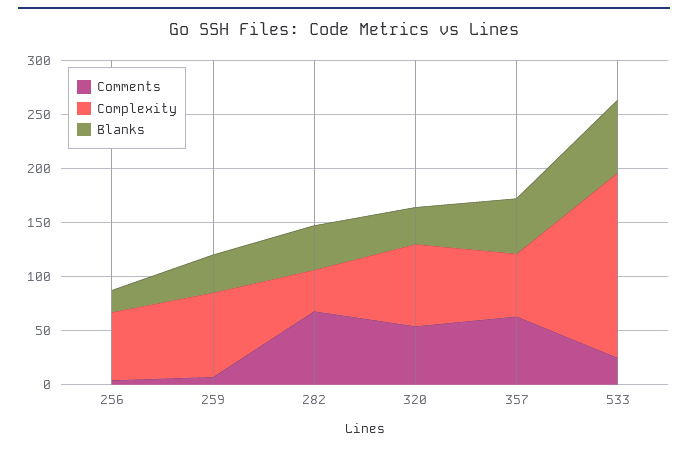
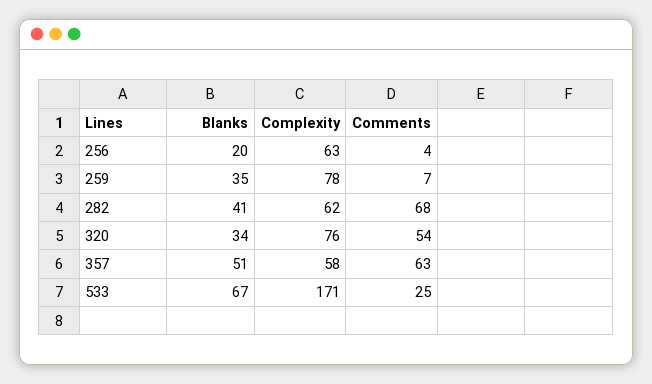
  {
    "Comments": {
      "256": 4,
      "259": 7,
      "282": 68,
      "320": 54,
      "357": 63,
      "533": 25
    },
    "Complexity": {
      "256": 63,
      "259": 78,
-     "282": 40,
+     "282": 62,
      "320": 76,
      "357": 58,
      "533": 171
    },
    "Blanks": {
      "256": 20,
      "259": 35,
      "282": 41,
      "320": 34,
      "357": 51,
      "533": 67
    }
  }

